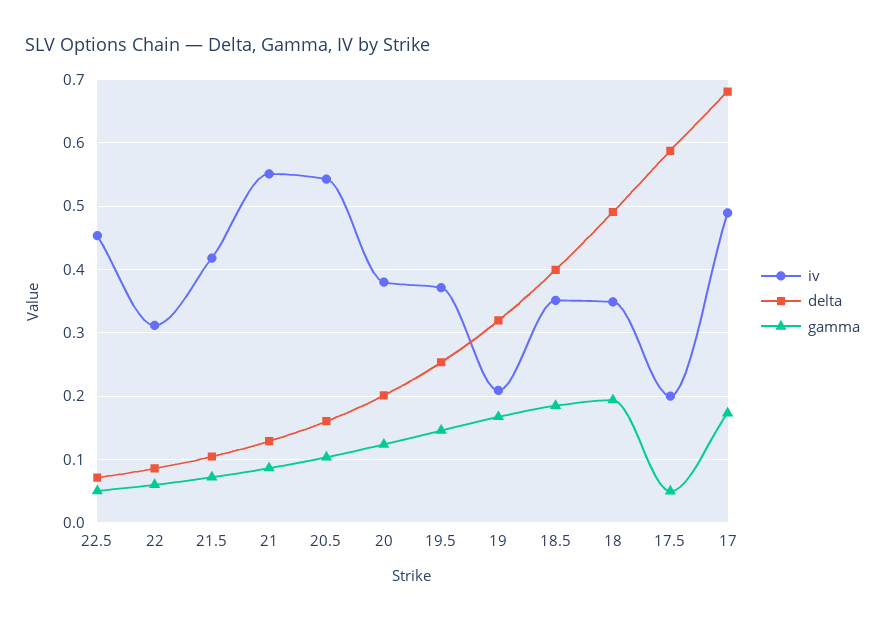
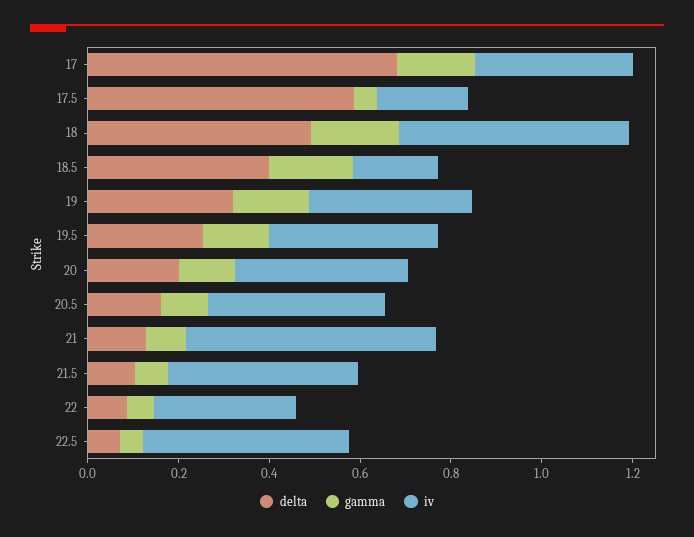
  {
    "iv": {
      "22.5": 0.45,
      "22": 0.31,
      "21.5": 0.42,
      "21": 0.55,
-     "20.5": 0.54,
+     "20.5": 0.4,
      "20": 0.38,
      "19.5": 0.37,
-     "19": 0.21,
+     "19": 0.35,
-     "18.5": 0.35,
+     "18.5": 0.2,
-     "18": 0.35,
+     "18": 0.5,
      "17.5": 0.2,
-     "17": 0.49
+     "17": 0.35
    },
    "delta": {
      "22.5": 0.07,
      "22": 0.09,
      "21.5": 0.1,
      "21": 0.13,
      "20.5": 0.16,
      "20": 0.2,
      "19.5": 0.25,
      "19": 0.32,
      "18.5": 0.4,
      "18": 0.49,
      "17.5": 0.59,
      "17": 0.68
    },
    "gamma": {
      "22.5": 0.05,
      "22": 0.06,
      "21.5": 0.07,
      "21": 0.09,
      "20.5": 0.1,
      "20": 0.12,
      "19.5": 0.15,
      "19": 0.17,
      "18.5": 0.19,
      "18": 0.19,
      "17.5": 0.05,
      "17": 0.17
    }
  }

